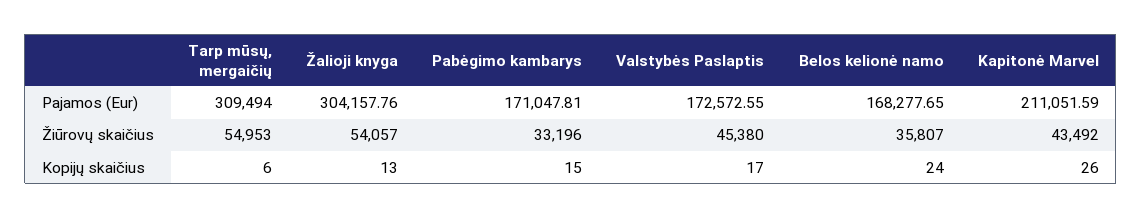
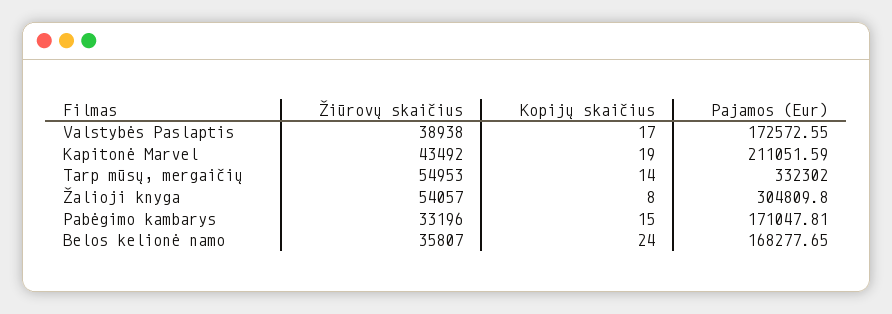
  {
    "Tarp mūsų, mergaičių": {
-     "Pajamos (Eur)": 309494,
+     "Pajamos (Eur)": 332302,
      "Žiūrovų skaičius": 54953,
-     "Kopijų skaičius": 6
+     "Kopijų skaičius": 14
    },
    "Žalioji knyga": {
-     "Pajamos (Eur)": 304157.76,
+     "Pajamos (Eur)": 304809.8,
      "Žiūrovų skaičius": 54057,
-     "Kopijų skaičius": 13
+     "Kopijų skaičius": 8
    },
    "Pabėgimo kambarys": {
      "Pajamos (Eur)": 171047.81,
      "Žiūrovų skaičius": 33196,
      "Kopijų skaičius": 15
    },
    "Valstybės Paslaptis": {
      "Pajamos (Eur)": 172572.55,
-     "Žiūrovų skaičius": 45380,
+     "Žiūrovų skaičius": 38938,
      "Kopijų skaičius": 17
    },
    "Belos kelionė namo": {
      "Pajamos (Eur)": 168277.65,
      "Žiūrovų skaičius": 35807,
      "Kopijų skaičius": 24
    },
    "Kapitonė Marvel": {
      "Pajamos (Eur)": 211051.59,
      "Žiūrovų skaičius": 43492,
-     "Kopijų skaičius": 26
+     "Kopijų skaičius": 19
    }
  }

